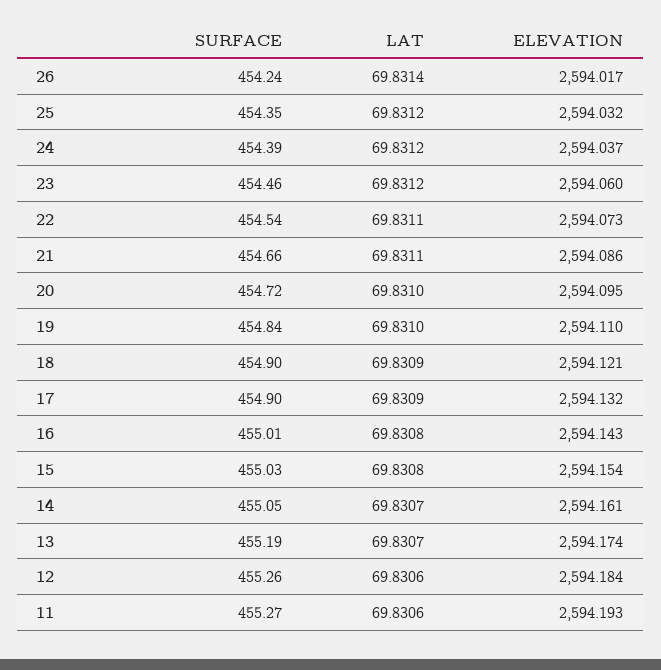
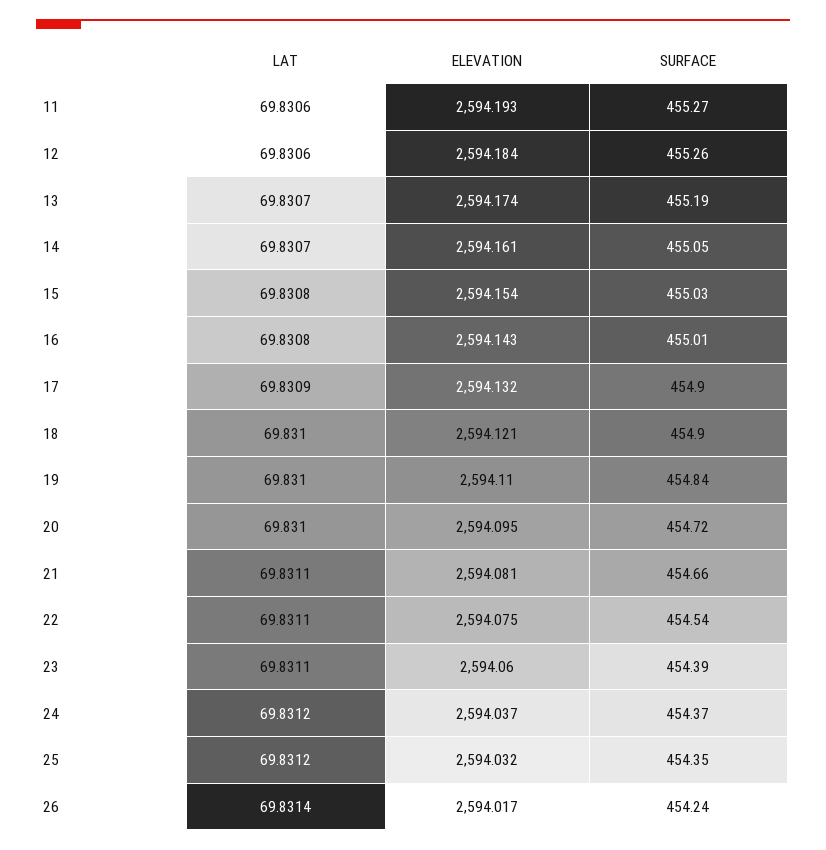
  {
    "SURFACE": {
      "26": 454.24,
      "25": 454.35,
-     "24": 454.39,
+     "24": 454.37,
-     "23": 454.46,
+     "23": 454.39,
      "22": 454.54,
      "21": 454.66,
      "20": 454.72,
      "19": 454.84,
      "18": 454.9,
      "17": 454.9,
      "16": 455.01,
      "15": 455.03,
      "14": 455.05,
      "13": 455.19,
      "12": 455.26,
      "11": 455.27
    },
    "LAT": {
      "26": 69.8314,
      "25": 69.8312,
      "24": 69.8312,
-     "23": 69.8312,
+     "23": 69.8311,
      "22": 69.8311,
      "21": 69.8311,
      "20": 69.831,
      "19": 69.831,
-     "18": 69.8309,
+     "18": 69.831,
      "17": 69.8309,
      "16": 69.8308,
      "15": 69.8308,
      "14": 69.8307,
      "13": 69.8307,
      "12": 69.8306,
      "11": 69.8306
    },
    "ELEVATION": {
      "26": 2594.017,
      "25": 2594.032,
      "24": 2594.037,
      "23": 2594.06,
-     "22": 2594.073,
+     "22": 2594.075,
-     "21": 2594.086,
+     "21": 2594.081,
      "20": 2594.095,
      "19": 2594.11,
      "18": 2594.121,
      "17": 2594.132,
      "16": 2594.143,
      "15": 2594.154,
      "14": 2594.161,
      "13": 2594.174,
      "12": 2594.184,
      "11": 2594.193
    }
  }

